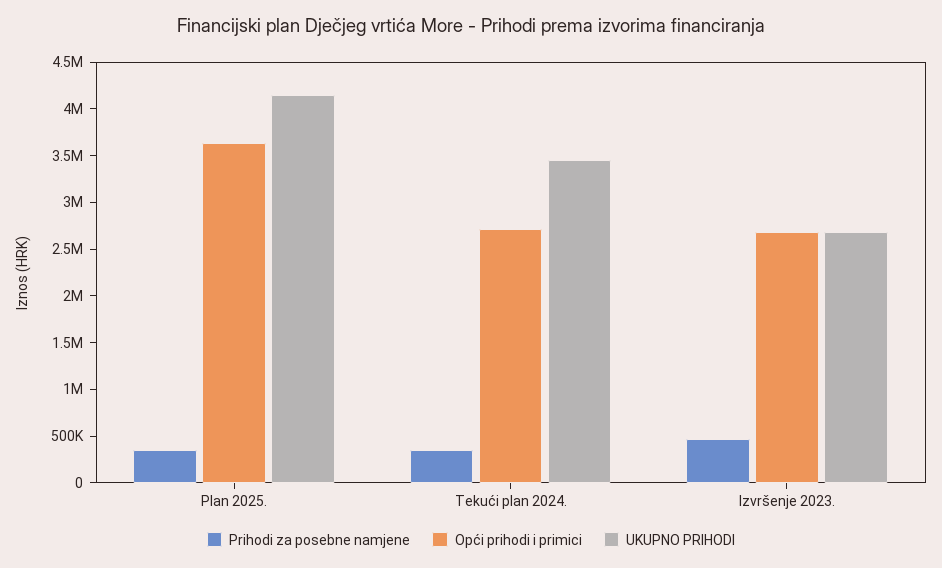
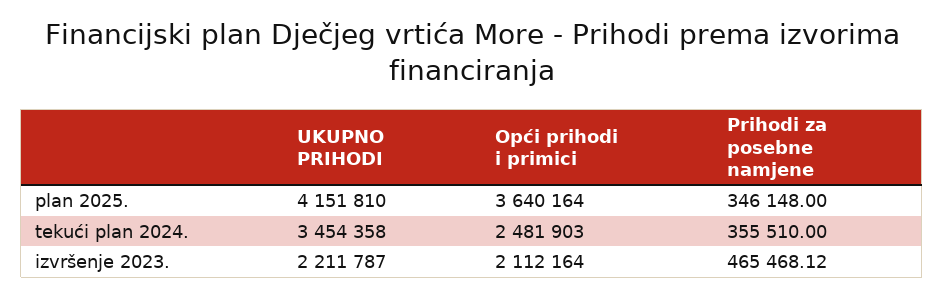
  {
    "Prihodi za posebne namjene": {
      "Plan 2025.": 346148,
      "Tekući plan 2024.": 355510,
      "Izvršenje 2023.": 465468.12
    },
    "Opći prihodi i primici": {
      "Plan 2025.": 3640164,
-     "Tekući plan 2024.": 2700000,
+     "Tekući plan 2024.": 2481903,
-     "Izvršenje 2023.": 2700000
+     "Izvršenje 2023.": 2112164
    },
    "UKUPNO PRIHODI": {
      "Plan 2025.": 4151810,
      "Tekući plan 2024.": 3454358,
-     "Izvršenje 2023.": 2700000
+     "Izvršenje 2023.": 2211787
    }
  }

